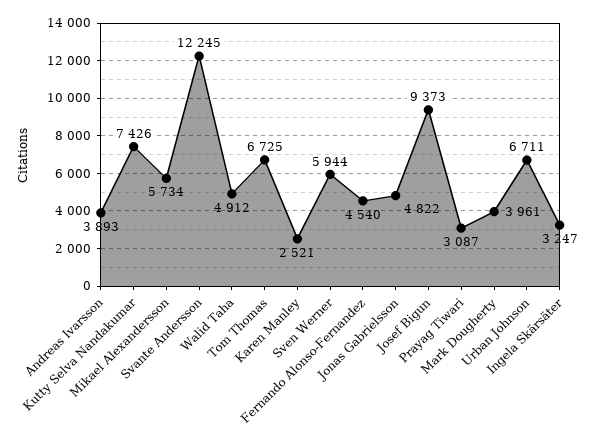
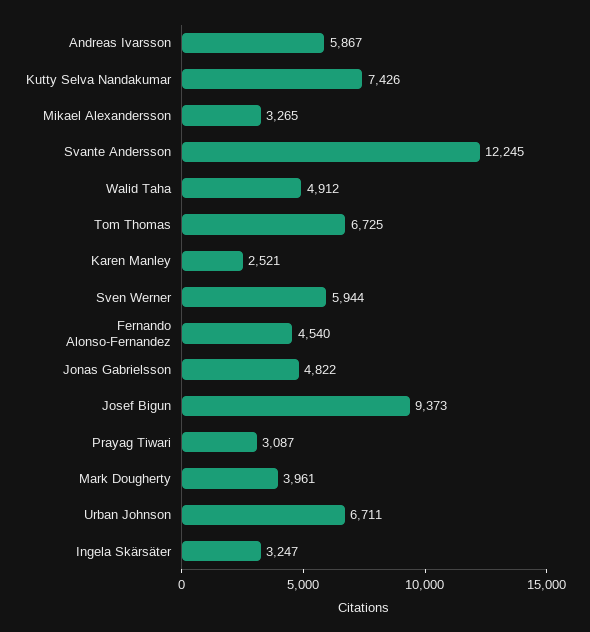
  {
-   "Andreas Ivarsson": 3893,
+   "Andreas Ivarsson": 5867,
    "Kutty Selva Nandakumar": 7426,
-   "Mikael Alexandersson": 5734,
+   "Mikael Alexandersson": 3265,
    "Svante Andersson": 12245,
    "Walid Taha": 4912,
    "Tom Thomas": 6725,
    "Karen Manley": 2521,
    "Sven Werner": 5944,
    "Fernando Alonso-Fernandez": 4540,
    "Jonas Gabrielsson": 4822,
    "Josef Bigun": 9373,
    "Prayag Tiwari": 3087,
    "Mark Dougherty": 3961,
    "Urban Johnson": 6711,
    "Ingela Skärsäter": 3247
  }

